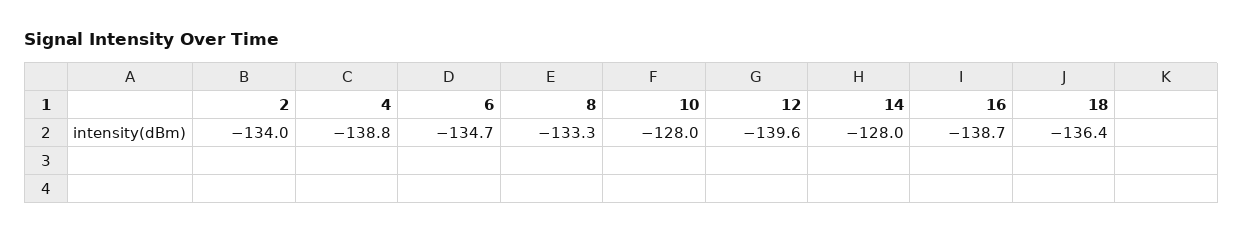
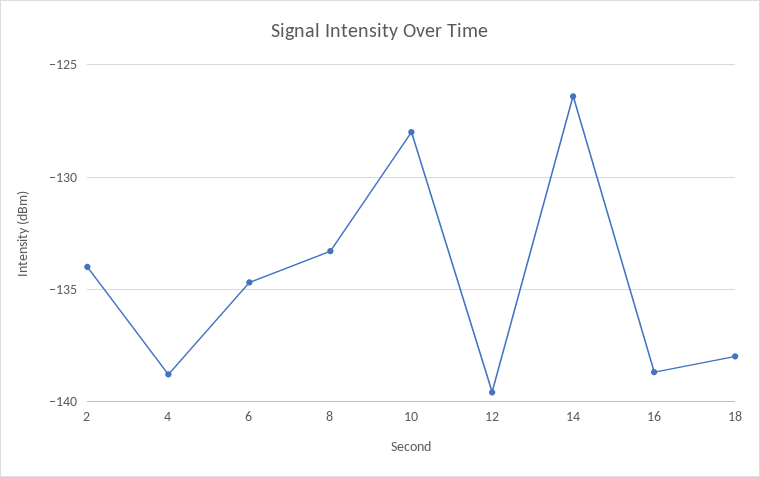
  {
    "2": -134,
    "4": -138.8,
    "6": -134.7,
    "8": -133.3,
    "10": -128,
    "12": -139.6,
-   "14": -128,
+   "14": -126.5,
    "16": -138.7,
-   "18": -136.4
+   "18": -138
  }

